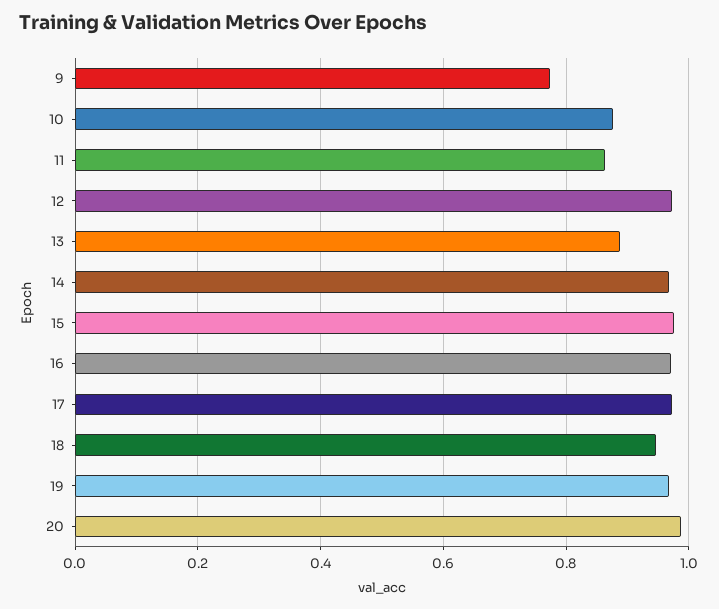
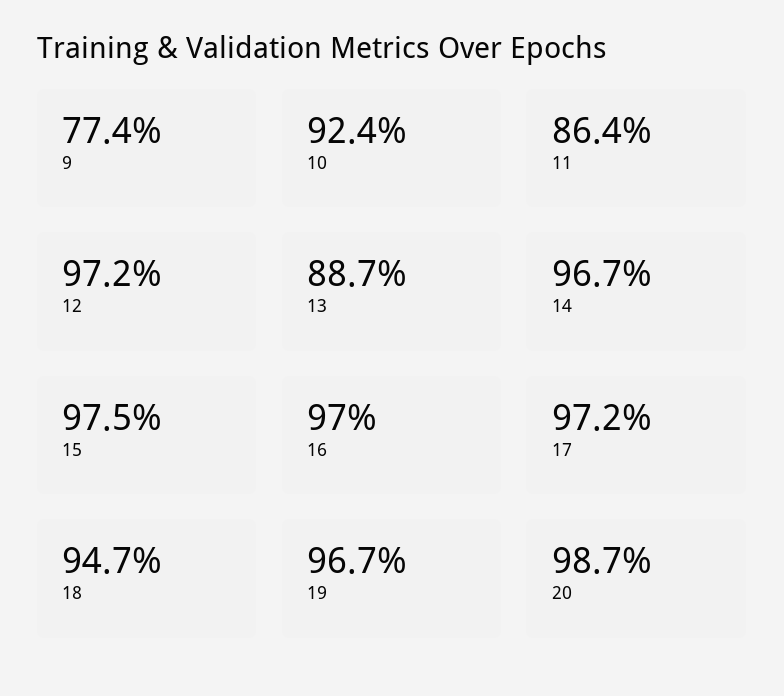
  {
    "9": 0.774,
-   "10": 0.88,
+   "10": 0.924,
    "11": 0.864,
    "12": 0.972,
    "13": 0.887,
    "14": 0.967,
    "15": 0.975,
    "16": 0.97,
    "17": 0.972,
    "18": 0.947,
    "19": 0.967,
    "20": 0.987
  }

